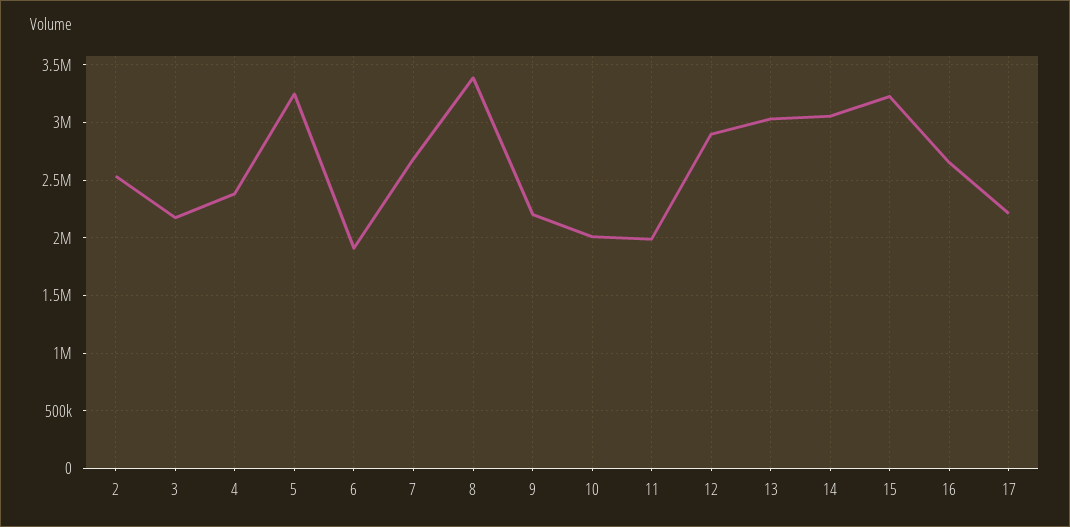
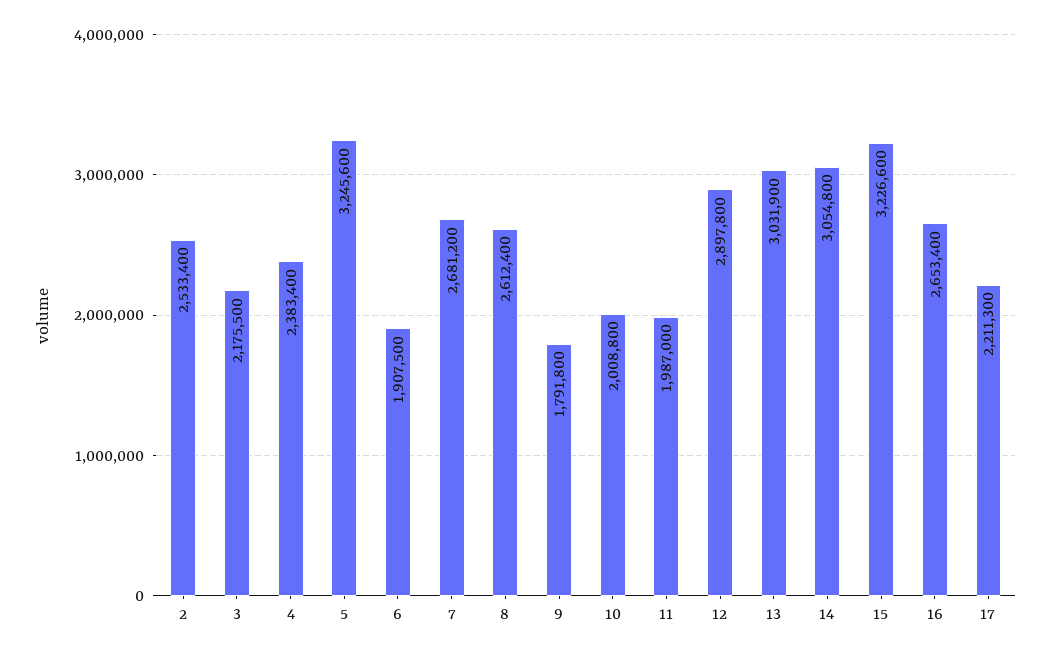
  {
    "2": 2533400,
    "3": 2175500,
    "4": 2383400,
    "5": 3245600,
    "6": 1907500,
    "7": 2681200,
-   "8": 3400000,
+   "8": 2612400,
-   "9": 2200000,
+   "9": 1791800,
    "10": 2008800,
    "11": 1987000,
    "12": 2897800,
    "13": 3031900,
    "14": 3054800,
    "15": 3226600,
    "16": 2653400,
    "17": 2211300
  }

